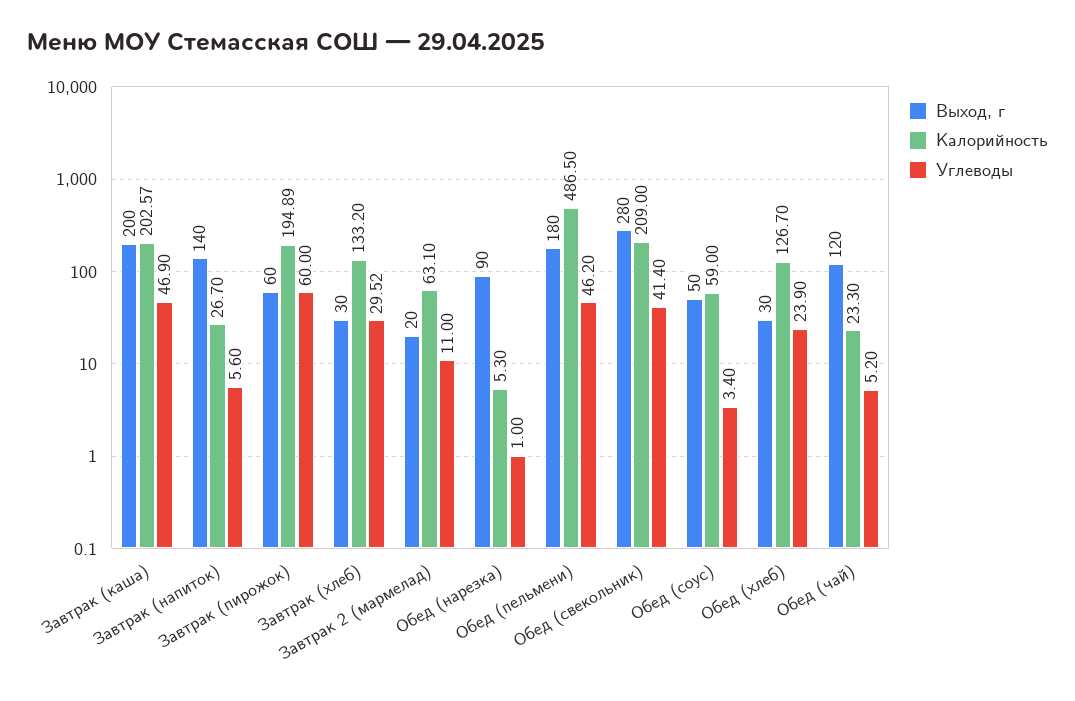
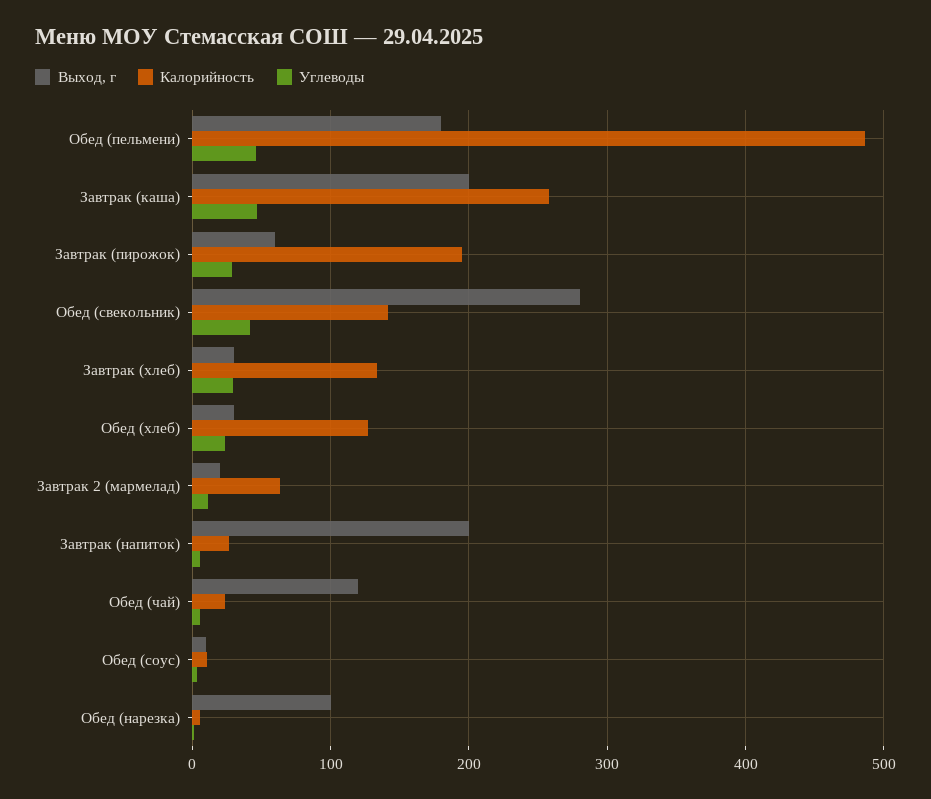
  {
    "Выход, г": {
      "Завтрак (каша)": 200,
-     "Завтрак (напиток)": 140,
+     "Завтрак (напиток)": 200,
      "Завтрак (пирожок)": 60,
      "Завтрак (хлеб)": 30,
      "Завтрак 2 (мармелад)": 20,
-     "Обед (нарезка)": 90,
+     "Обед (нарезка)": 100,
      "Обед (пельмени)": 180,
      "Обед (свекольник)": 280,
-     "Обед (соус)": 50,
+     "Обед (соус)": 10,
      "Обед (хлеб)": 30,
      "Обед (чай)": 120
    },
    "Калорийность": {
-     "Завтрак (каша)": 202.57,
+     "Завтрак (каша)": 260,
      "Завтрак (напиток)": 26.7,
      "Завтрак (пирожок)": 194.89,
      "Завтрак (хлеб)": 133.2,
      "Завтрак 2 (мармелад)": 63.1,
      "Обед (нарезка)": 5.3,
      "Обед (пельмени)": 486.5,
-     "Обед (свекольник)": 209,
+     "Обед (свекольник)": 140,
-     "Обед (соус)": 59,
+     "Обед (соус)": 10,
      "Обед (хлеб)": 126.7,
      "Обед (чай)": 23.3
    },
    "Углеводы": {
      "Завтрак (каша)": 46.9,
      "Завтрак (напиток)": 5.6,
-     "Завтрак (пирожок)": 60,
+     "Завтрак (пирожок)": 30,
      "Завтрак (хлеб)": 29.52,
      "Завтрак 2 (мармелад)": 11,
      "Обед (нарезка)": 1,
      "Обед (пельмени)": 46.2,
      "Обед (свекольник)": 41.4,
      "Обед (соус)": 3.4,
      "Обед (хлеб)": 23.9,
      "Обед (чай)": 5.2
    }
  }

